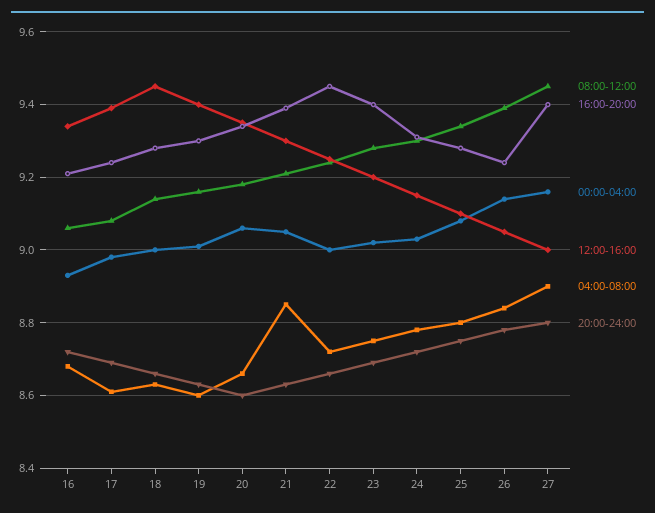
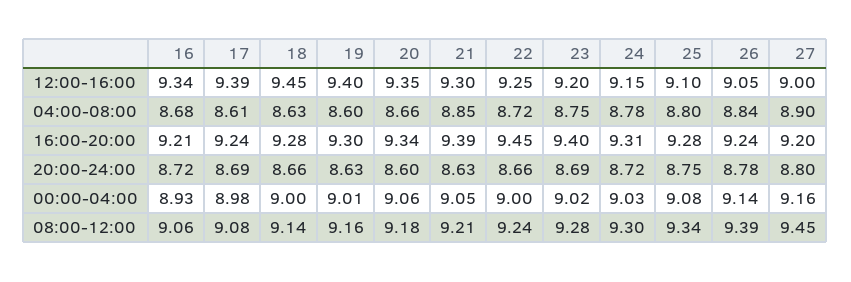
  {
    "08:00-12:00": {
      "16": 9.06,
      "17": 9.08,
      "18": 9.14,
      "19": 9.16,
      "20": 9.18,
      "21": 9.21,
      "22": 9.24,
      "23": 9.28,
      "24": 9.3,
      "25": 9.34,
      "26": 9.39,
      "27": 9.45
    },
    "16:00-20:00": {
      "16": 9.21,
      "17": 9.24,
      "18": 9.28,
      "19": 9.3,
      "20": 9.34,
      "21": 9.39,
      "22": 9.45,
      "23": 9.4,
      "24": 9.31,
      "25": 9.28,
      "26": 9.24,
-     "27": 9.4
+     "27": 9.2
    },
    "00:00-04:00": {
      "16": 8.93,
      "17": 8.98,
      "18": 9,
      "19": 9.01,
      "20": 9.06,
      "21": 9.05,
      "22": 9,
      "23": 9.02,
      "24": 9.03,
      "25": 9.08,
      "26": 9.14,
      "27": 9.16
    },
    "12:00-16:00": {
      "16": 9.34,
      "17": 9.39,
      "18": 9.45,
      "19": 9.4,
      "20": 9.35,
      "21": 9.3,
      "22": 9.25,
      "23": 9.2,
      "24": 9.15,
      "25": 9.1,
      "26": 9.05,
      "27": 9
    },
    "04:00-08:00": {
      "16": 8.68,
      "17": 8.61,
      "18": 8.63,
      "19": 8.6,
      "20": 8.66,
      "21": 8.85,
      "22": 8.72,
      "23": 8.75,
      "24": 8.78,
      "25": 8.8,
      "26": 8.84,
      "27": 8.9
    },
    "20:00-24:00": {
      "16": 8.72,
      "17": 8.69,
      "18": 8.66,
      "19": 8.63,
      "20": 8.6,
      "21": 8.63,
      "22": 8.66,
      "23": 8.69,
      "24": 8.72,
      "25": 8.75,
      "26": 8.78,
      "27": 8.8
    }
  }

